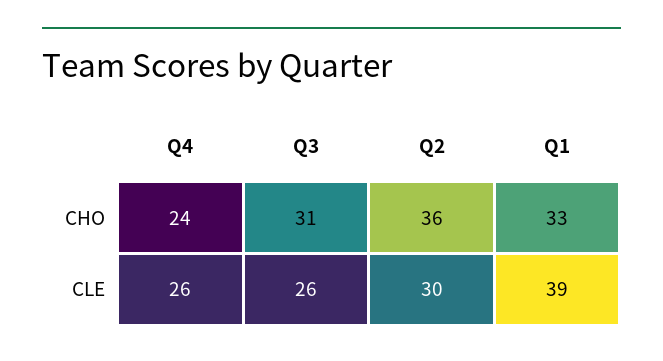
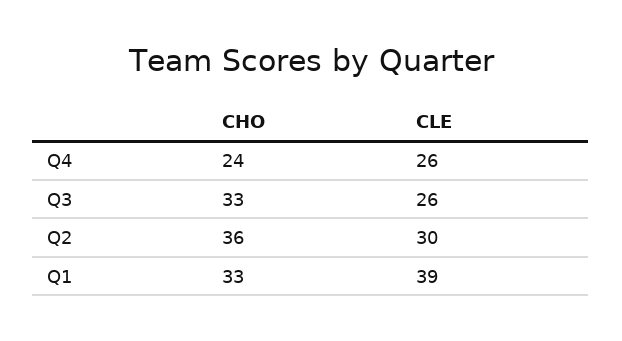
  {
    "Q4": {
      "CHO": 24,
      "CLE": 26
    },
    "Q3": {
-     "CHO": 31,
+     "CHO": 33,
      "CLE": 26
    },
    "Q2": {
      "CHO": 36,
      "CLE": 30
    },
    "Q1": {
      "CHO": 33,
      "CLE": 39
    }
  }

